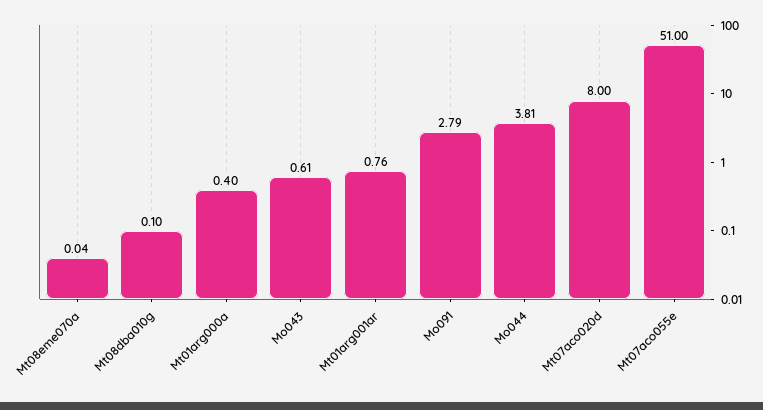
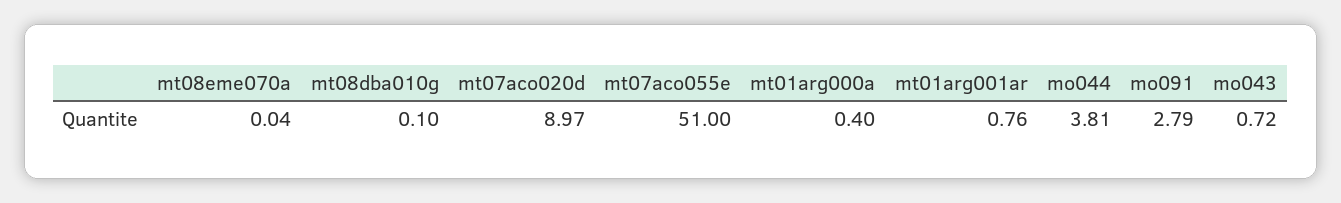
  {
    "Mt08eme070a": 0.04,
    "Mt08dba010g": 0.1,
    "Mt01arg000a": 0.4,
-   "Mo043": 0.61,
+   "Mo043": 0.72,
    "Mt01arg001ar": 0.76,
    "Mo091": 2.79,
    "Mo044": 3.81,
-   "Mt07aco020d": 8,
+   "Mt07aco020d": 8.97,
    "Mt07aco055e": 51
  }

